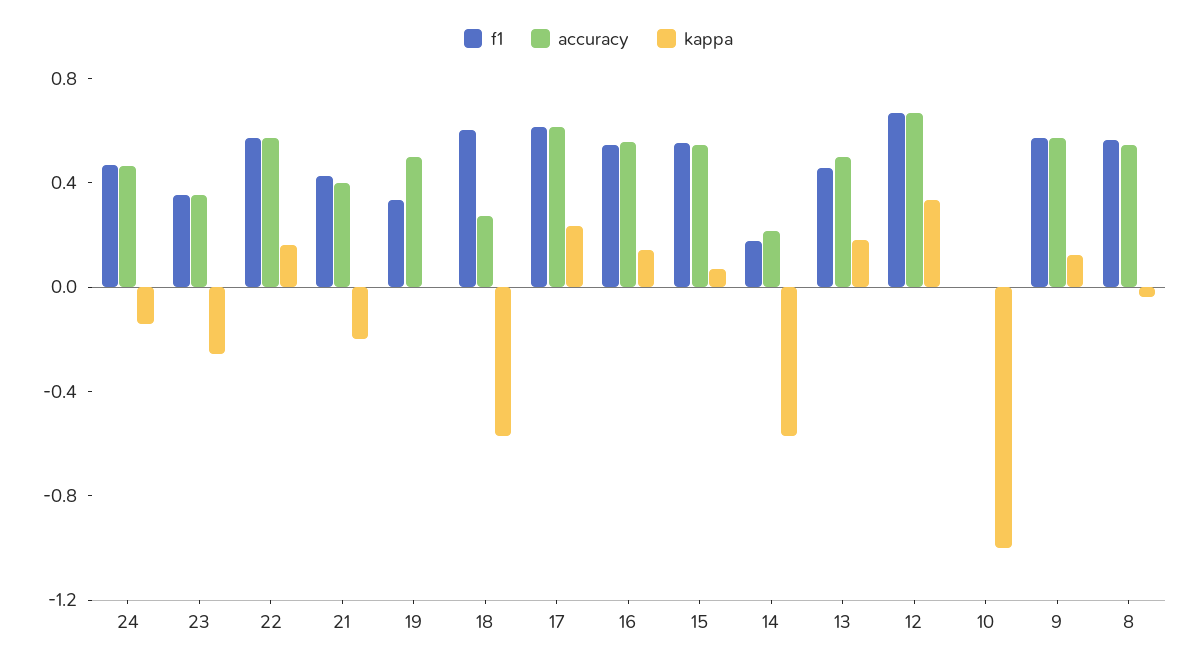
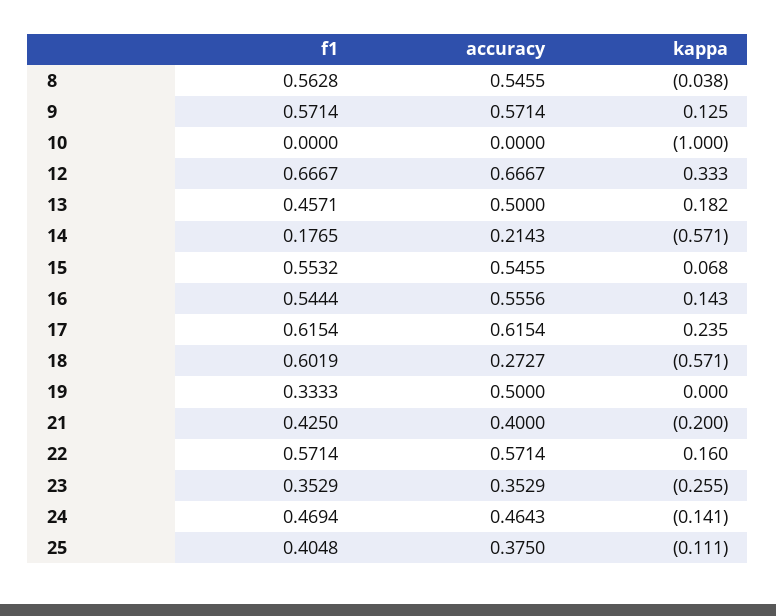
  {
    "f1": {
      "24": 0.4694,
      "23": 0.3529,
      "22": 0.5714,
      "21": 0.425,
      "19": 0.3333,
      "18": 0.6019,
      "17": 0.6154,
      "16": 0.5444,
      "15": 0.5532,
      "14": 0.1765,
      "13": 0.4571,
      "12": 0.6667,
      "10": 0,
      "9": 0.5714,
-     "8": 0.5628
+     "8": 0.5628,
+     "25": 0.4048
    },
    "accuracy": {
      "24": 0.4643,
      "23": 0.3529,
      "22": 0.5714,
      "21": 0.4,
      "19": 0.5,
      "18": 0.2727,
      "17": 0.6154,
      "16": 0.5556,
      "15": 0.5455,
      "14": 0.2143,
      "13": 0.5,
      "12": 0.6667,
      "10": 0,
      "9": 0.5714,
-     "8": 0.5455
+     "8": 0.5455,
+     "25": 0.375
    },
    "kappa": {
      "24": -0.141,
      "23": -0.255,
      "22": 0.16,
      "21": -0.2,
      "19": 0,
      "18": -0.571,
      "17": 0.235,
      "16": 0.143,
      "15": 0.068,
      "14": -0.571,
      "13": 0.182,
      "12": 0.333,
      "10": -1,
      "9": 0.125,
-     "8": -0.038
+     "8": -0.038,
+     "25": -0.111
    }
  }

